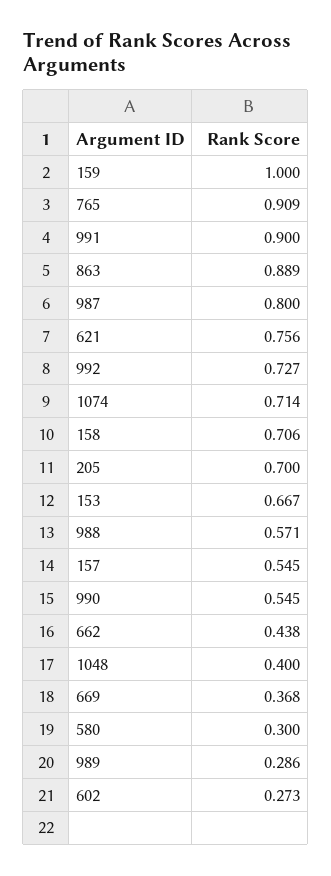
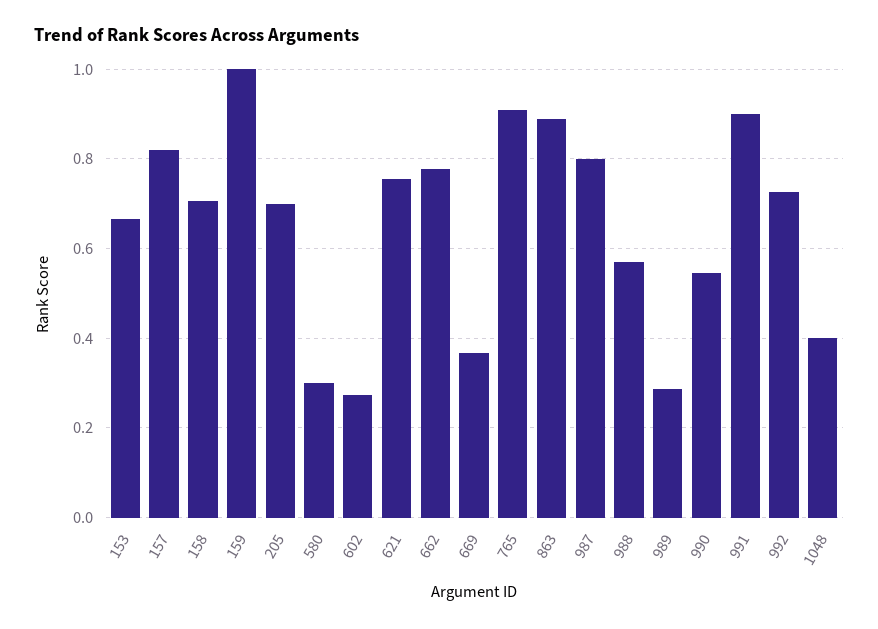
  {
    "159": 1,
    "765": 0.909,
    "991": 0.9,
    "863": 0.889,
    "987": 0.8,
    "621": 0.756,
    "992": 0.727,
-   "1074": 0.714,
    "158": 0.706,
    "205": 0.7,
    "153": 0.667,
    "988": 0.571,
-   "157": 0.545,
+   "157": 0.82,
    "990": 0.545,
-   "662": 0.438,
+   "662": 0.78,
    "1048": 0.4,
    "669": 0.368,
    "580": 0.3,
    "989": 0.286,
    "602": 0.273
  }

